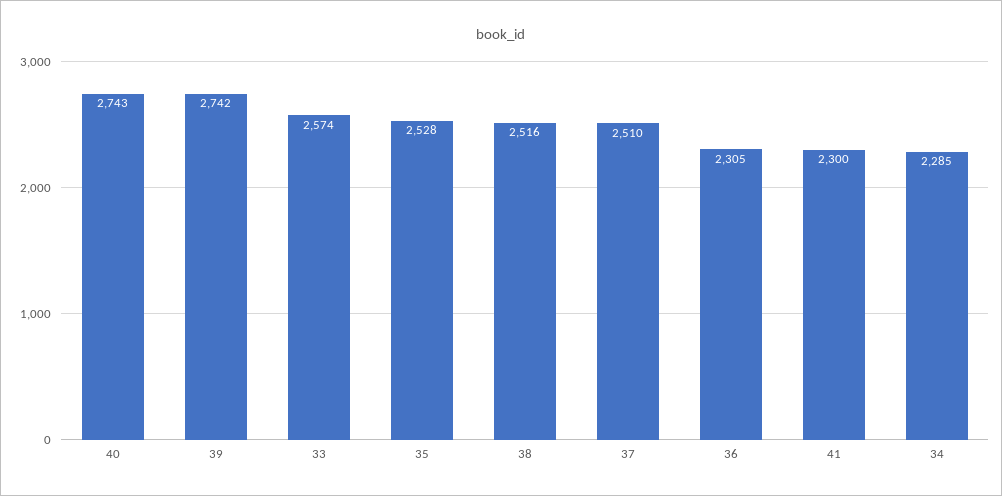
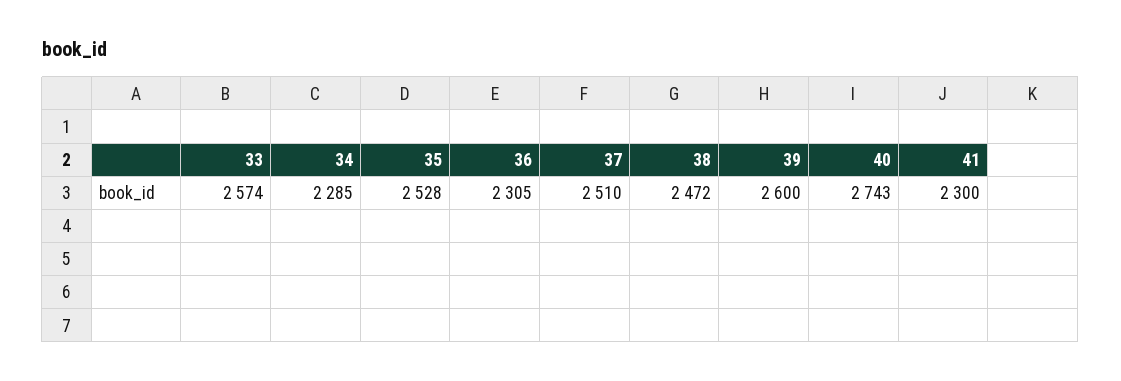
  {
    "40": 2743,
-   "39": 2742,
+   "39": 2600,
    "33": 2574,
    "35": 2528,
-   "38": 2516,
+   "38": 2472,
    "37": 2510,
    "36": 2305,
    "41": 2300,
    "34": 2285
  }

